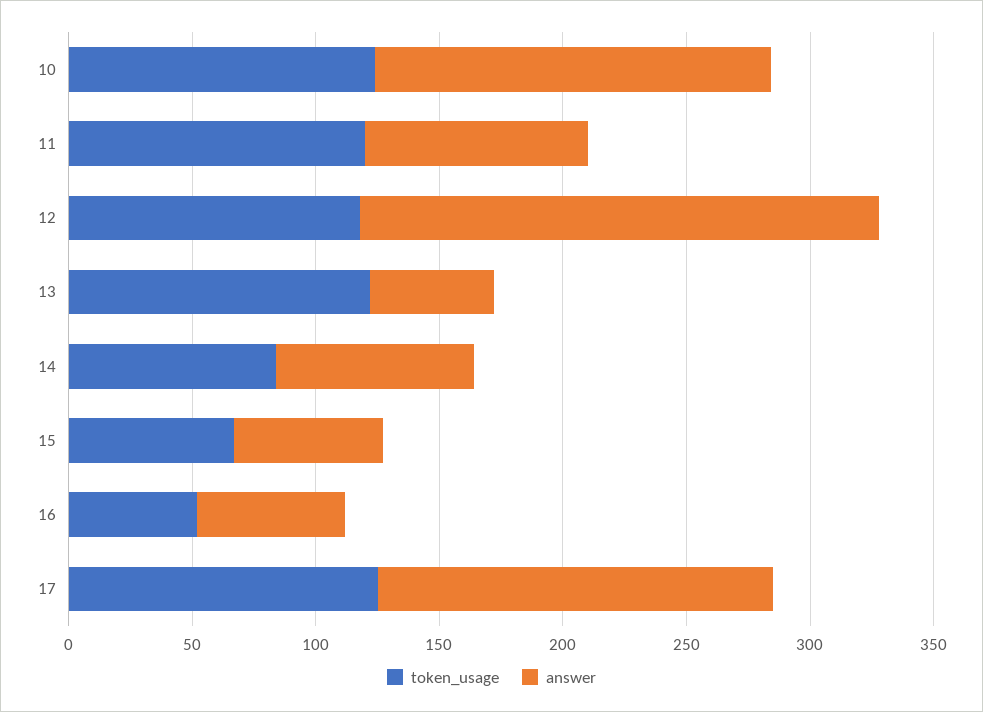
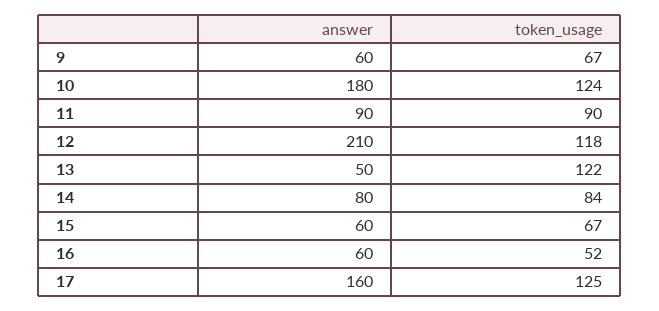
  {
    "token_usage": {
      "10": 124,
-     "11": 120,
+     "11": 90,
      "12": 118,
      "13": 122,
      "14": 84,
      "15": 67,
      "16": 52,
-     "17": 125
+     "17": 125,
+     "9": 67
    },
    "answer": {
-     "10": 160,
+     "10": 180,
      "11": 90,
      "12": 210,
      "13": 50,
      "14": 80,
      "15": 60,
      "16": 60,
-     "17": 160
+     "17": 160,
+     "9": 60
    }
  }

